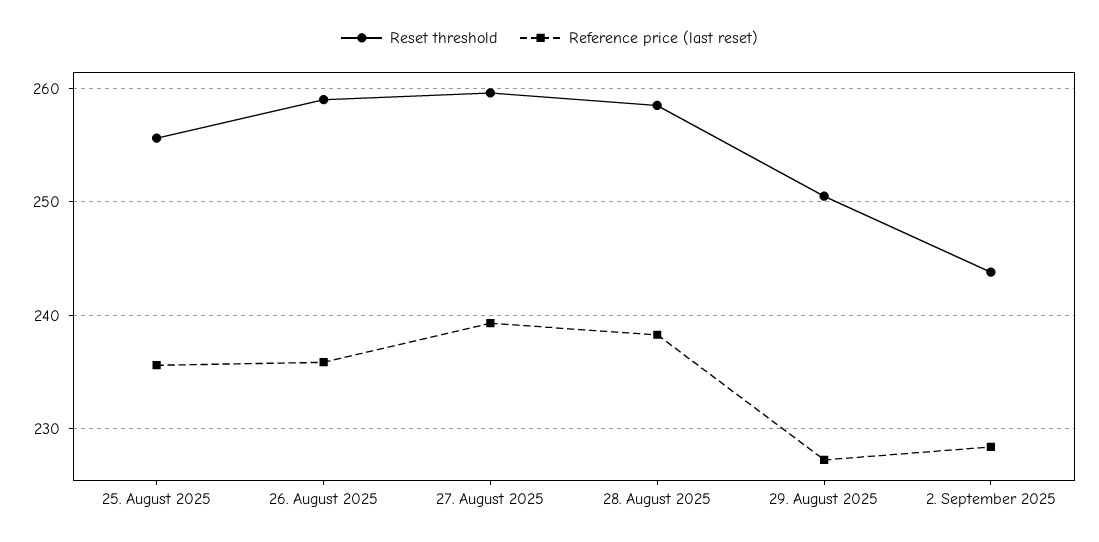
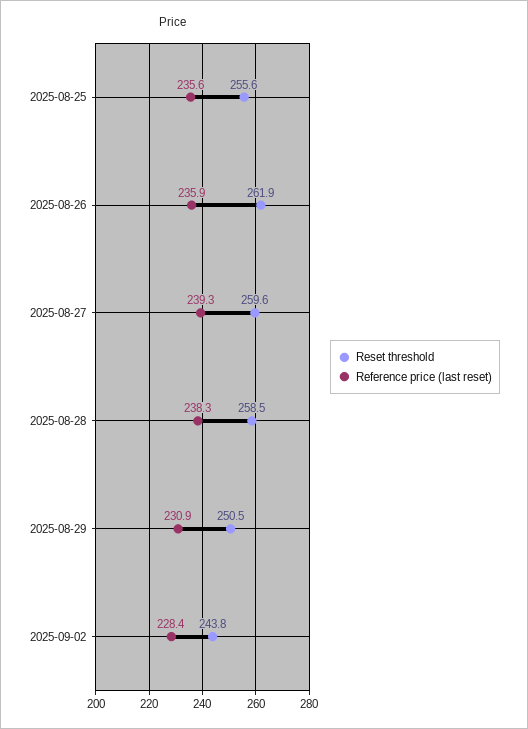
  {
    "Reset threshold": {
      "25. August 2025": 255.6,
-     "26. August 2025": 259,
+     "26. August 2025": 261.9,
      "27. August 2025": 259.6,
      "28. August 2025": 258.5,
      "29. August 2025": 250.5,
      "2. September 2025": 243.8
    },
    "Reference price (last reset)": {
      "25. August 2025": 235.6,
      "26. August 2025": 235.9,
      "27. August 2025": 239.3,
      "28. August 2025": 238.3,
-     "29. August 2025": 227,
+     "29. August 2025": 230.9,
      "2. September 2025": 228.4
    }
  }

